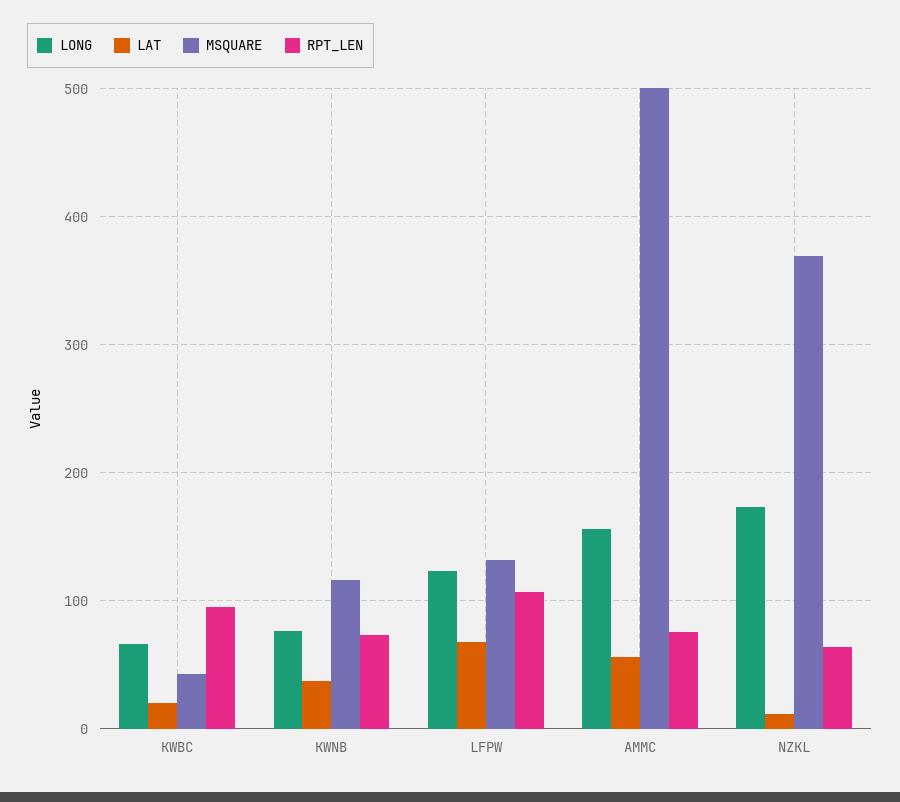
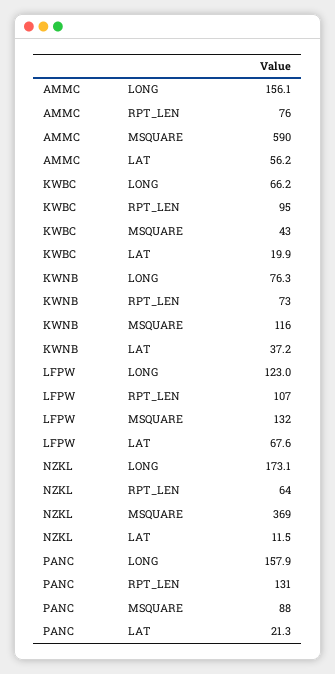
  {
    "LONG": {
      "KWBC": 66.2,
      "KWNB": 76.3,
      "LFPW": 123,
      "AMMC": 156.1,
-     "NZKL": 173.1
+     "NZKL": 173.1,
+     "PANC": 157.9
    },
    "LAT": {
      "KWBC": 19.9,
      "KWNB": 37.2,
      "LFPW": 67.6,
      "AMMC": 56.2,
-     "NZKL": 11.5
+     "NZKL": 11.5,
+     "PANC": 21.3
    },
    "MSQUARE": {
      "KWBC": 43,
      "KWNB": 116,
      "LFPW": 132,
-     "AMMC": 500,
+     "AMMC": 590,
-     "NZKL": 369
+     "NZKL": 369,
+     "PANC": 88
    },
    "RPT_LEN": {
      "KWBC": 95,
      "KWNB": 73,
      "LFPW": 107,
      "AMMC": 76,
-     "NZKL": 64
+     "NZKL": 64,
+     "PANC": 131
    }
  }

